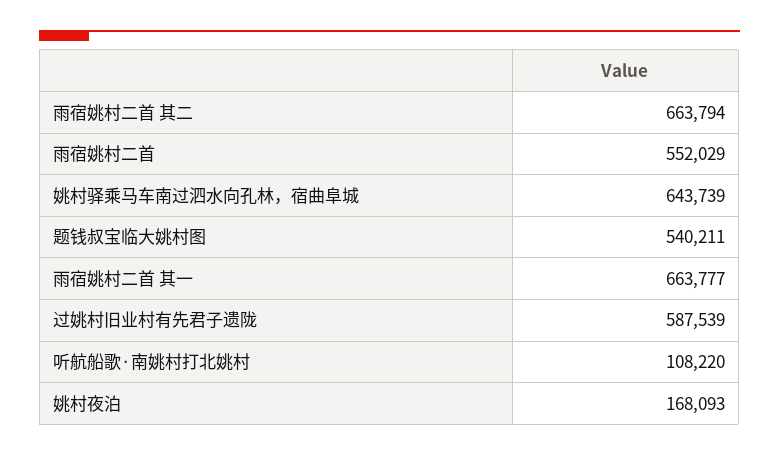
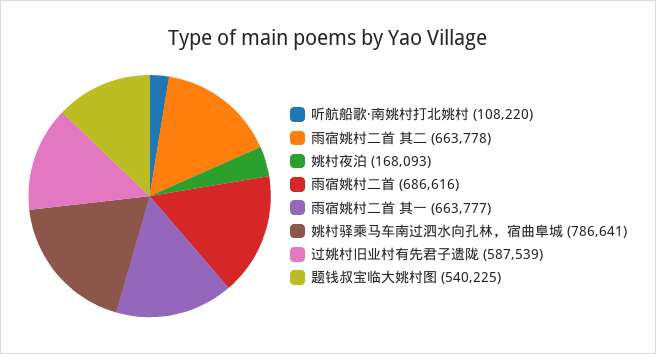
  {
-   "雨宿姚村二首 其二": 663794,
+   "雨宿姚村二首 其二": 663778,
-   "雨宿姚村二首": 552029,
+   "雨宿姚村二首": 686616,
-   "姚村驿乘马车南过泗水向孔林，宿曲阜城": 643739,
+   "姚村驿乘马车南过泗水向孔林，宿曲阜城": 786641,
-   "题钱叔宝临大姚村图": 540211,
+   "题钱叔宝临大姚村图": 540225,
    "雨宿姚村二首 其一": 663777,
    "过姚村旧业村有先君子遗陇": 587539,
    "听航船歌·南姚村打北姚村": 108220,
    "姚村夜泊": 168093
  }

